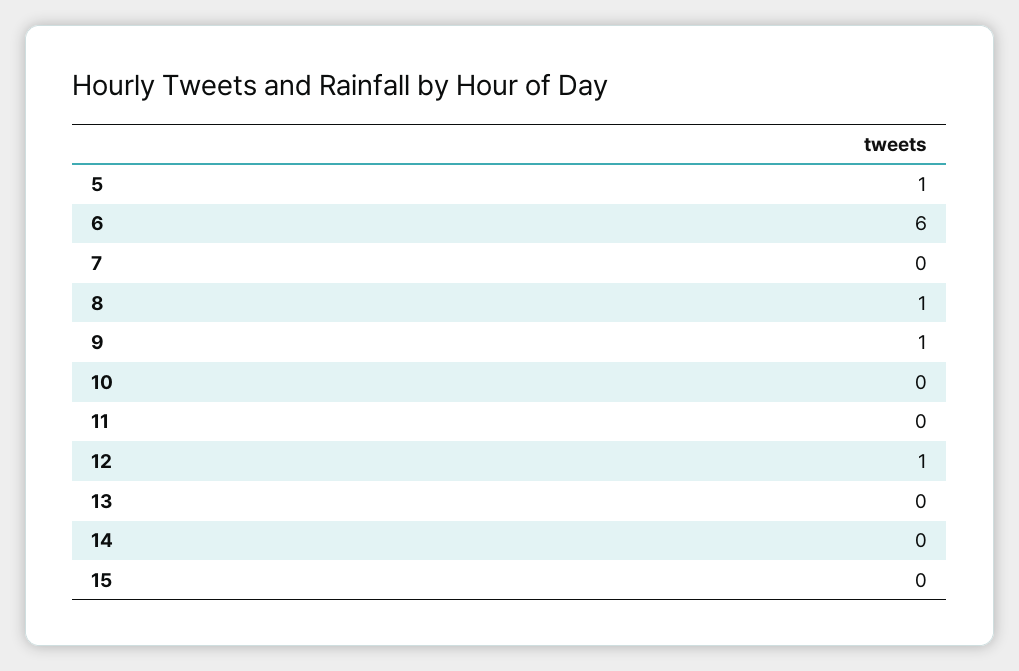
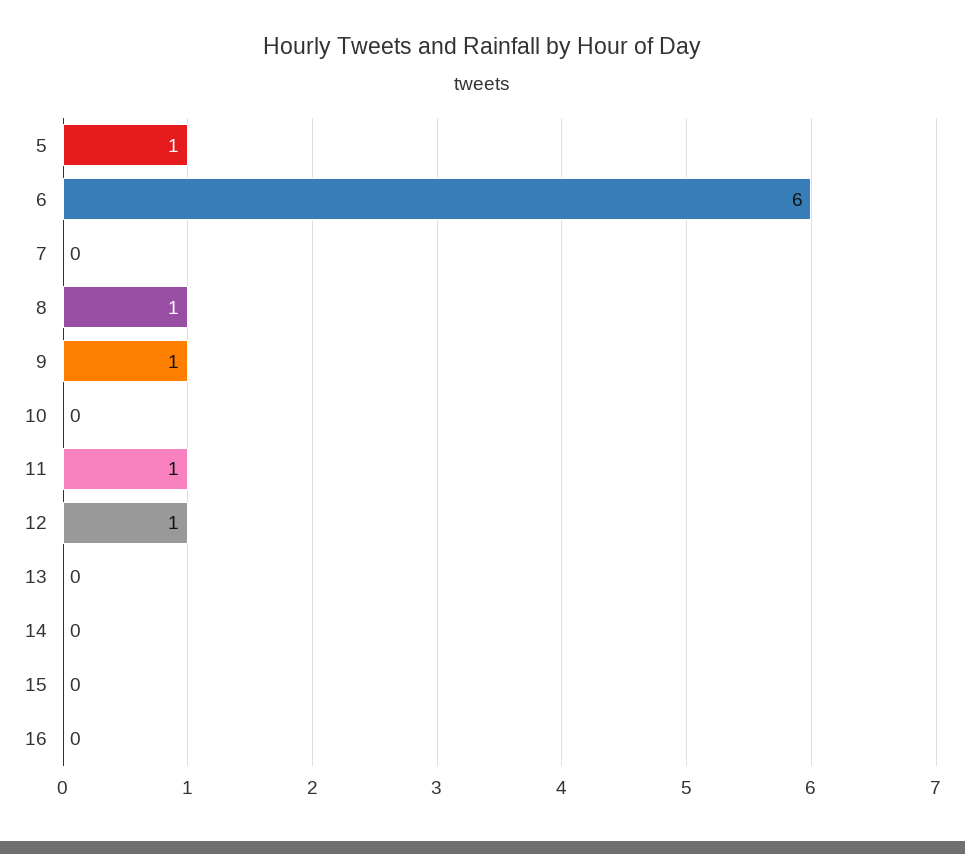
  {
    "5": 1,
    "6": 6,
    "7": 0,
    "8": 1,
    "9": 1,
    "10": 0,
-   "11": 0,
+   "11": 1,
    "12": 1,
    "13": 0,
    "14": 0,
-   "15": 0
+   "15": 0,
+   "16": 0
  }

